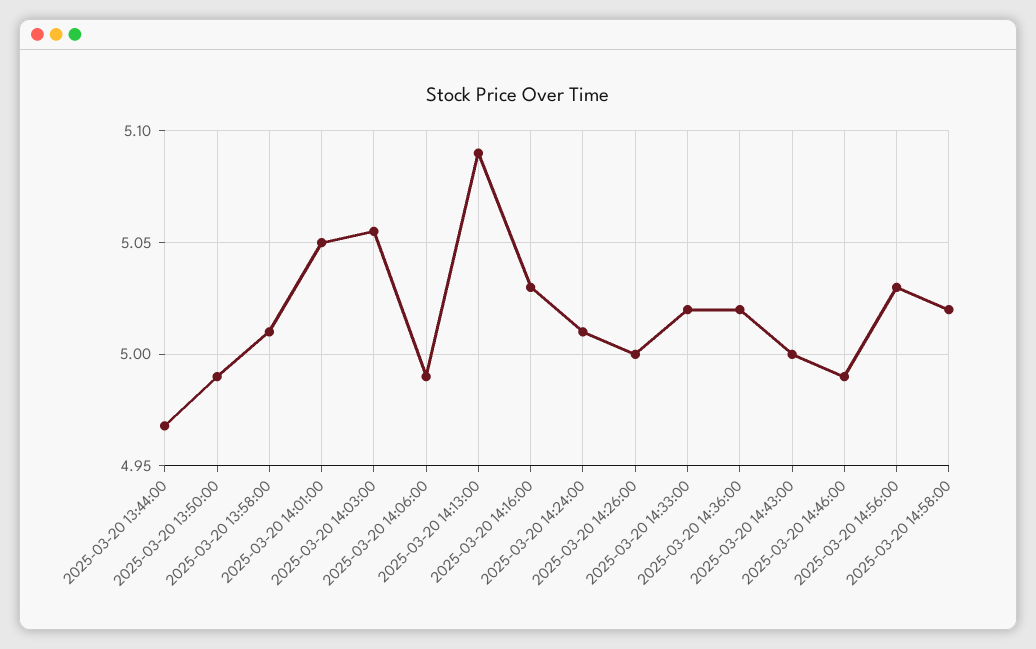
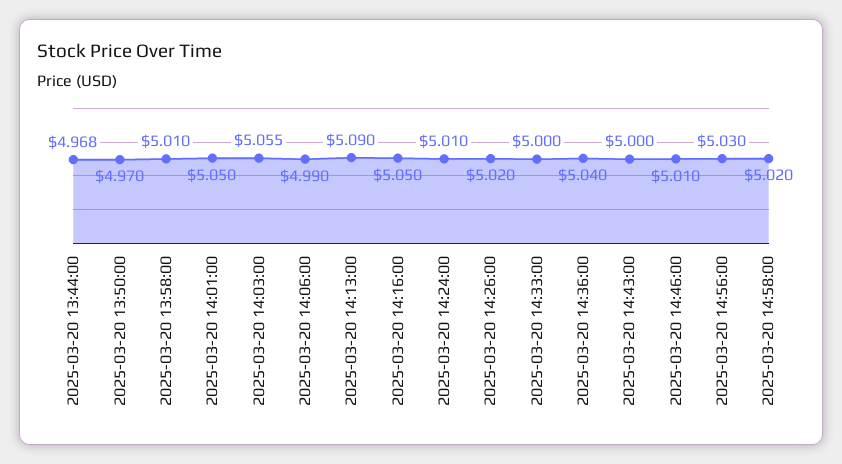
  {
    "2025-03-20 13:44:00": 4.968,
-   "2025-03-20 13:50:00": 4.99,
+   "2025-03-20 13:50:00": 4.97,
    "2025-03-20 13:58:00": 5.01,
    "2025-03-20 14:01:00": 5.05,
    "2025-03-20 14:03:00": 5.055,
    "2025-03-20 14:06:00": 4.99,
    "2025-03-20 14:13:00": 5.09,
-   "2025-03-20 14:16:00": 5.03,
+   "2025-03-20 14:16:00": 5.05,
    "2025-03-20 14:24:00": 5.01,
-   "2025-03-20 14:26:00": 5,
+   "2025-03-20 14:26:00": 5.02,
-   "2025-03-20 14:33:00": 5.02,
+   "2025-03-20 14:33:00": 5,
-   "2025-03-20 14:36:00": 5.02,
+   "2025-03-20 14:36:00": 5.04,
    "2025-03-20 14:43:00": 5,
-   "2025-03-20 14:46:00": 4.99,
+   "2025-03-20 14:46:00": 5.01,
    "2025-03-20 14:56:00": 5.03,
    "2025-03-20 14:58:00": 5.02
  }

